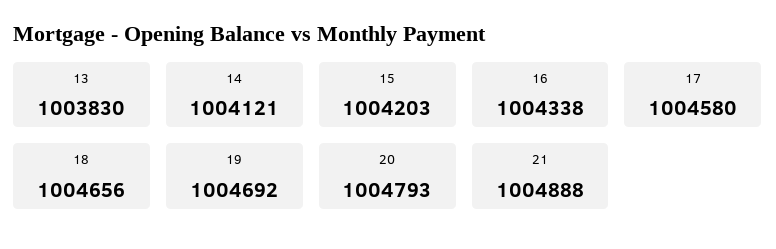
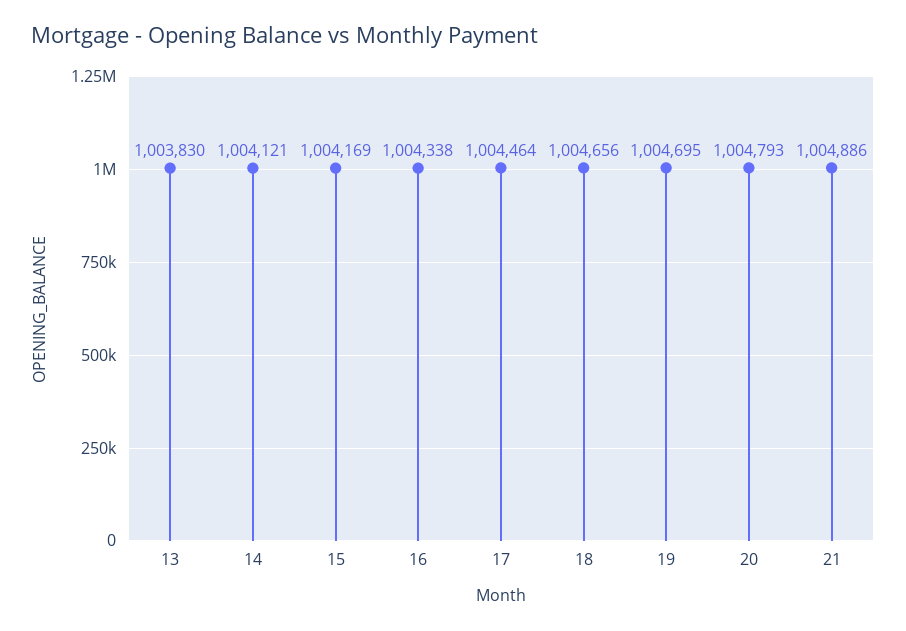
  {
    "13": 1003830,
    "14": 1004121,
-   "15": 1004203,
+   "15": 1004169,
    "16": 1004338,
-   "17": 1004580,
+   "17": 1004464,
    "18": 1004656,
-   "19": 1004692,
+   "19": 1004695,
    "20": 1004793,
-   "21": 1004888
+   "21": 1004886
  }

